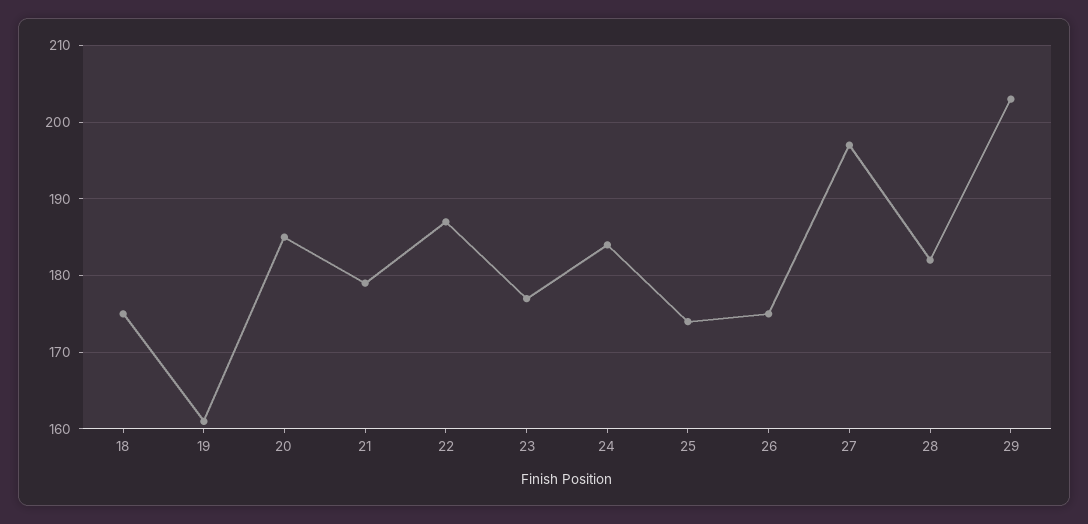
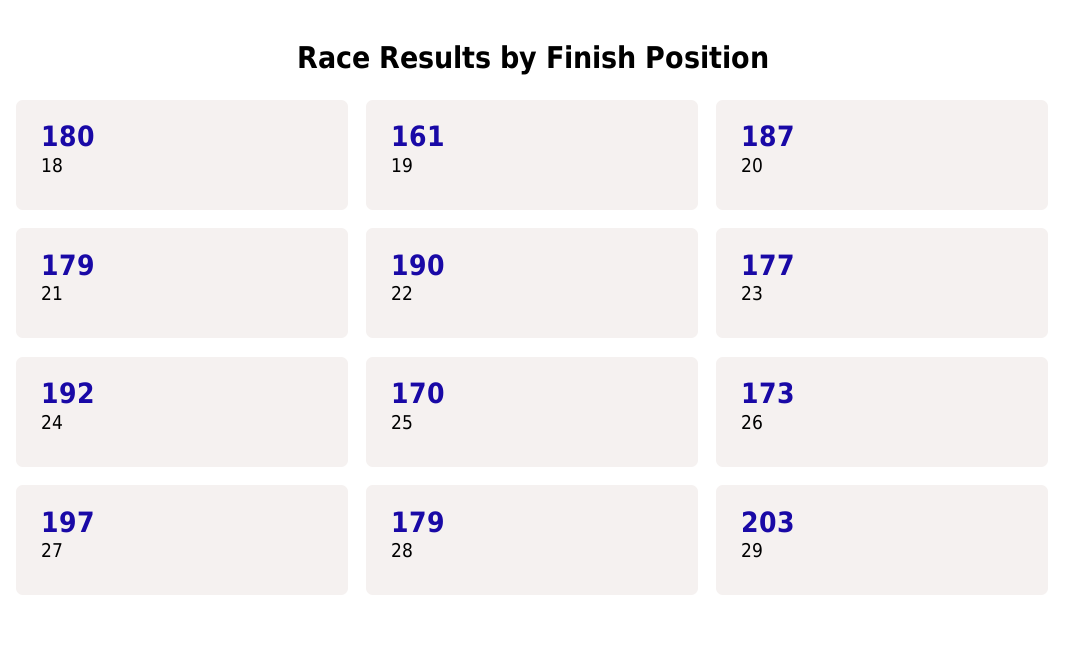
  {
-   "18": 175,
+   "18": 180,
    "19": 161,
-   "20": 185,
+   "20": 187,
    "21": 179,
-   "22": 187,
+   "22": 190,
    "23": 177,
-   "24": 184,
+   "24": 192,
-   "25": 174,
+   "25": 170,
-   "26": 175,
+   "26": 173,
    "27": 197,
-   "28": 182,
+   "28": 179,
    "29": 203
  }

